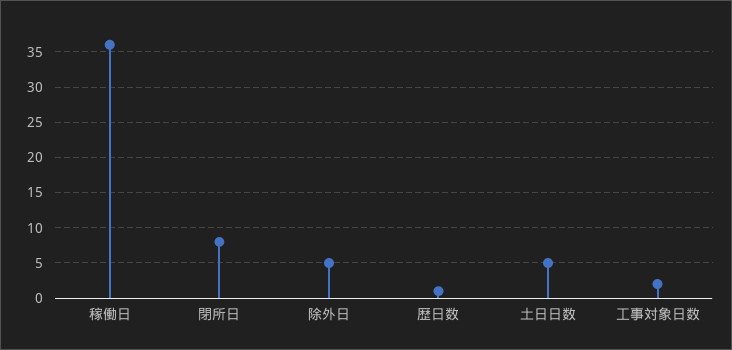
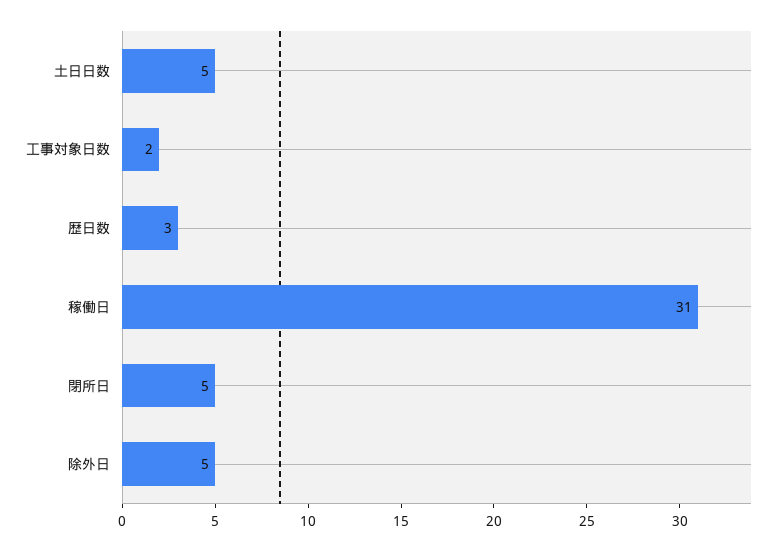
  {
-   "稼働日": 36,
+   "稼働日": 31,
-   "閉所日": 8,
+   "閉所日": 5,
    "除外日": 5,
-   "歴日数": 1,
+   "歴日数": 3,
    "土日日数": 5,
    "工事対象日数": 2
  }

